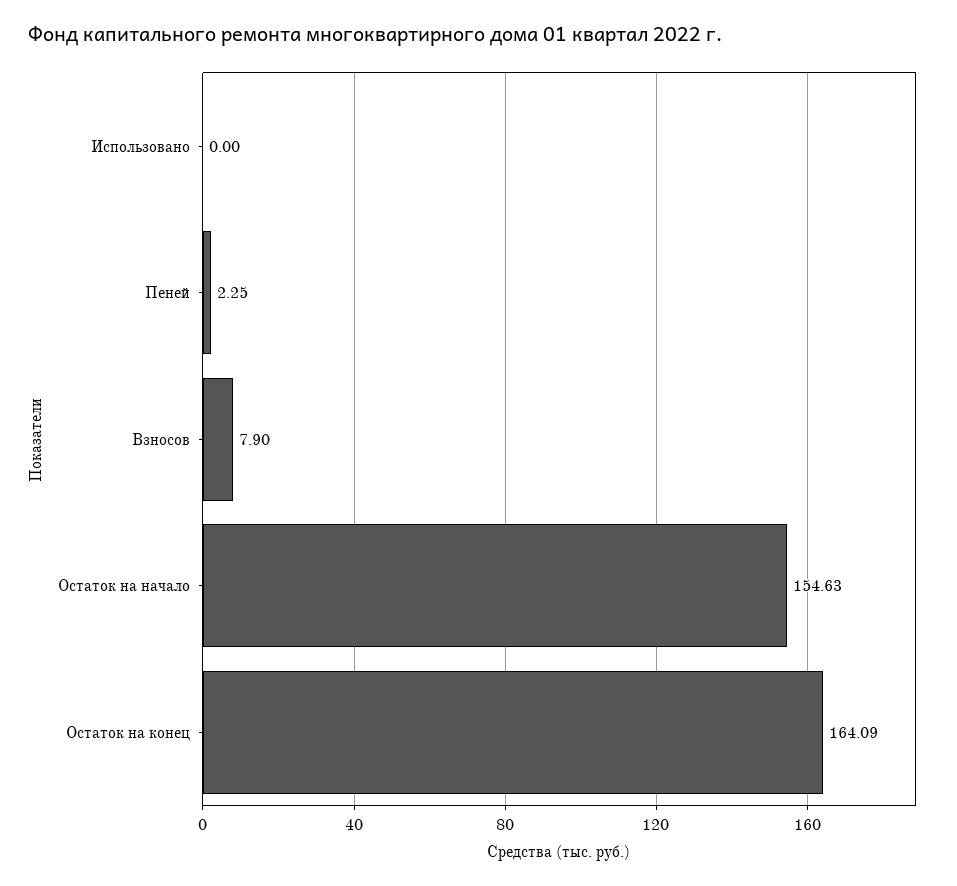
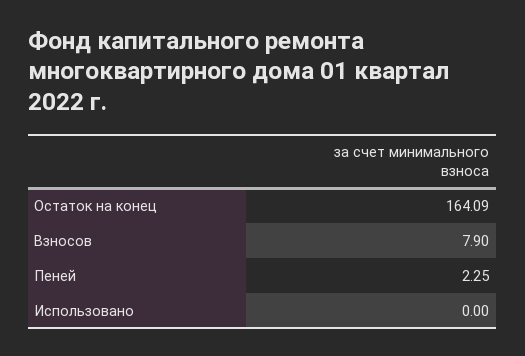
  {
    "Использовано": 0,
    "Пеней": 2.25,
    "Взносов": 7.9,
-   "Остаток на начало": 154.63,
    "Остаток на конец": 164.09
  }

